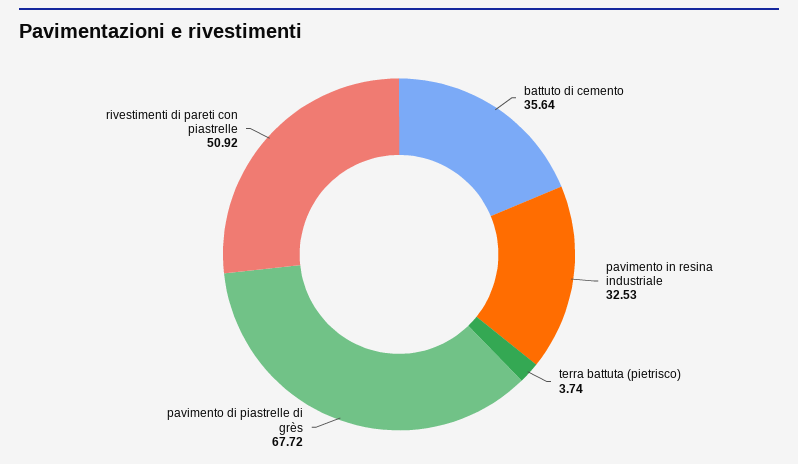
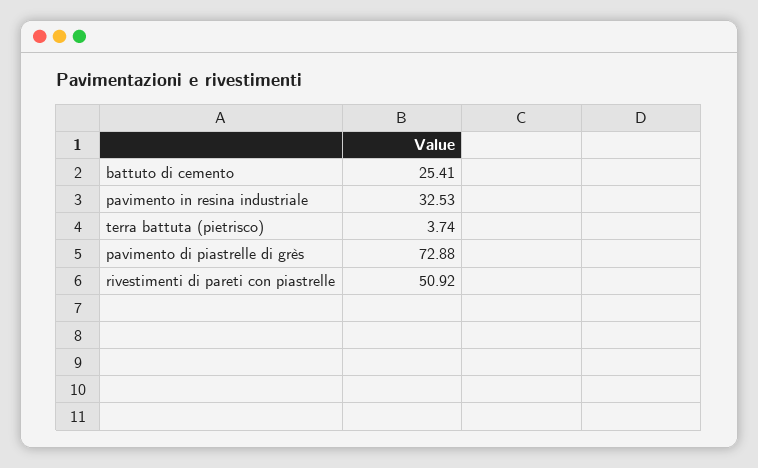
  {
-   "battuto di cemento": 35.64,
+   "battuto di cemento": 25.41,
    "pavimento in resina industriale": 32.53,
    "terra battuta (pietrisco)": 3.74,
-   "pavimento di piastrelle di grès": 67.72,
+   "pavimento di piastrelle di grès": 72.88,
    "rivestimenti di pareti con piastrelle": 50.92
  }

